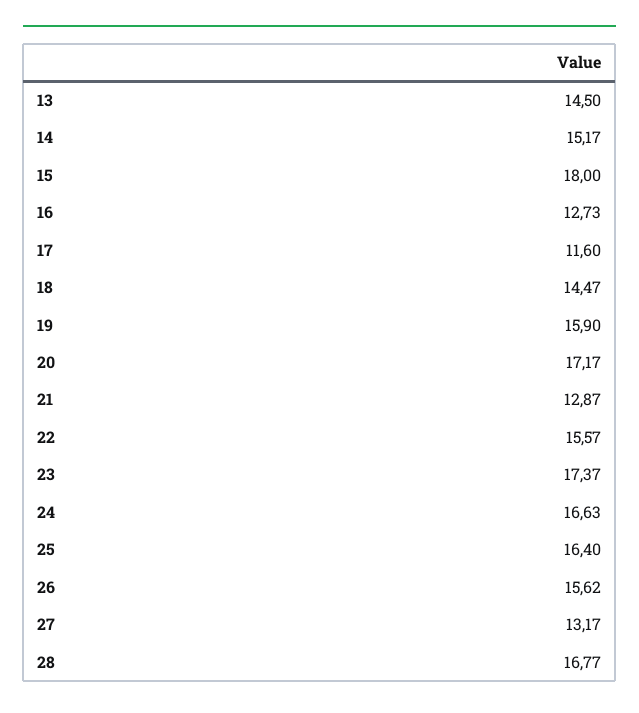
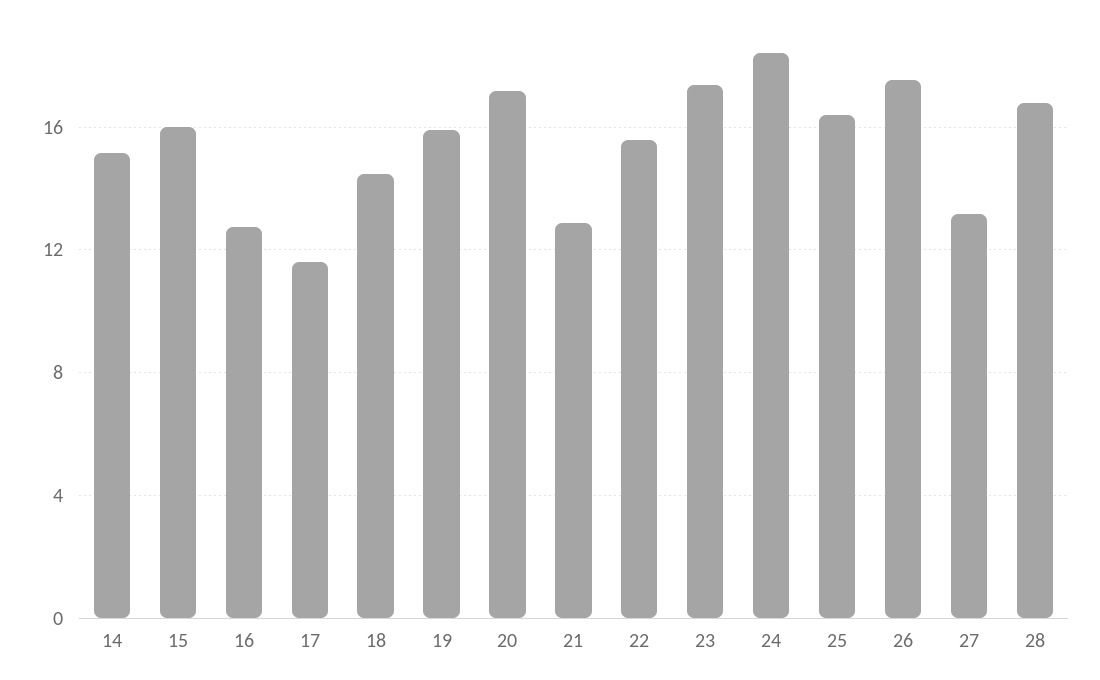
  {
-   "13": 14.5,
    "14": 15.17,
-   "15": 18,
+   "15": 16,
    "16": 12.73,
    "17": 11.6,
    "18": 14.47,
    "19": 15.9,
    "20": 17.17,
    "21": 12.87,
    "22": 15.57,
    "23": 17.37,
-   "24": 16.63,
+   "24": 18.5,
    "25": 16.4,
-   "26": 15.62,
+   "26": 17.5,
    "27": 13.17,
    "28": 16.77
  }

